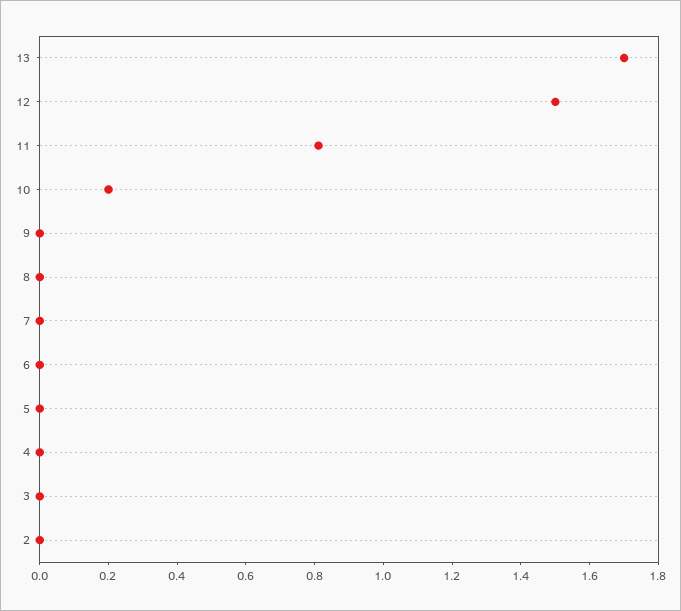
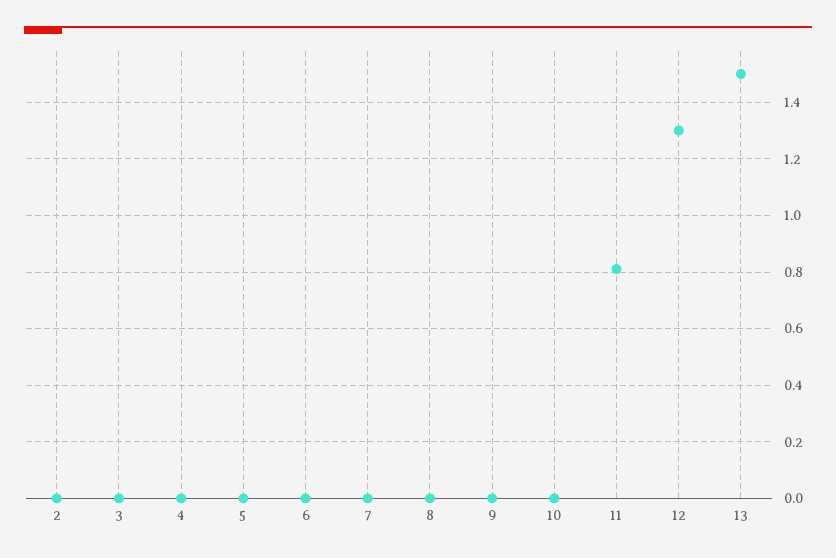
  {
-   "13": 1.7,
+   "13": 1.5,
-   "12": 1.5,
+   "12": 1.3,
    "11": 0.8,
-   "10": 0.2,
+   "10": 0,
    "9": 0,
    "8": 0,
    "7": 0,
    "6": 0,
    "5": 0,
    "4": 0,
    "3": 0,
    "2": 0
  }

